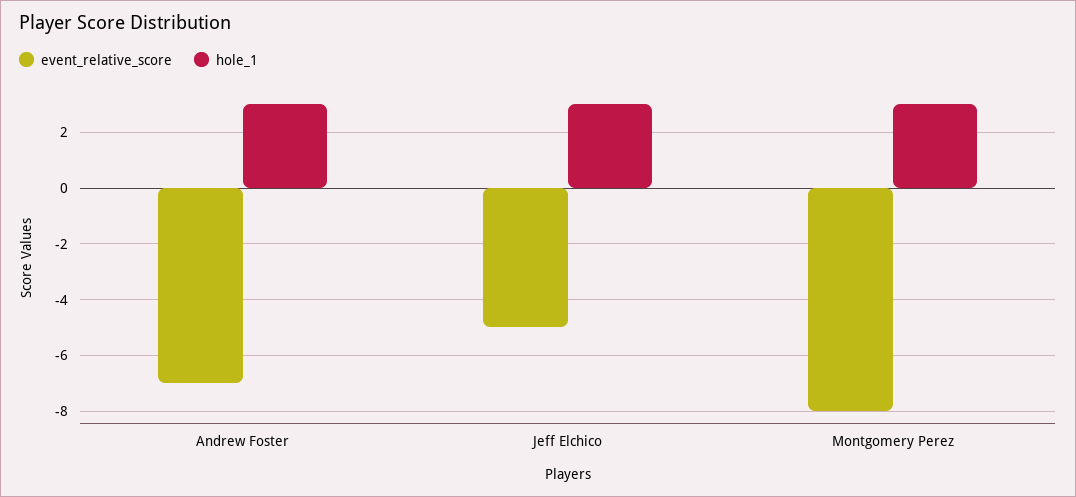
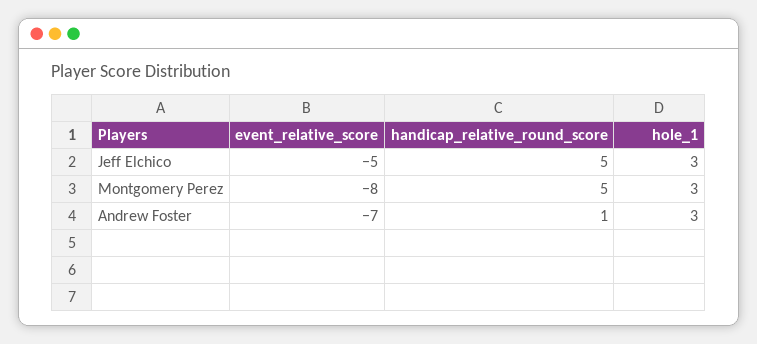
  {
    "event_relative_score": {
      "Andrew Foster": -7,
      "Jeff Elchico": -5,
      "Montgomery Perez": -8
    },
    "hole_1": {
      "Andrew Foster": 3,
      "Jeff Elchico": 3,
      "Montgomery Perez": 3
-   }
+   },
+   "handicap_relative_round_score": {
+     "Jeff Elchico": 5,
+     "Montgomery Perez": 5,
+     "Andrew Foster": 1
+   }
  }

